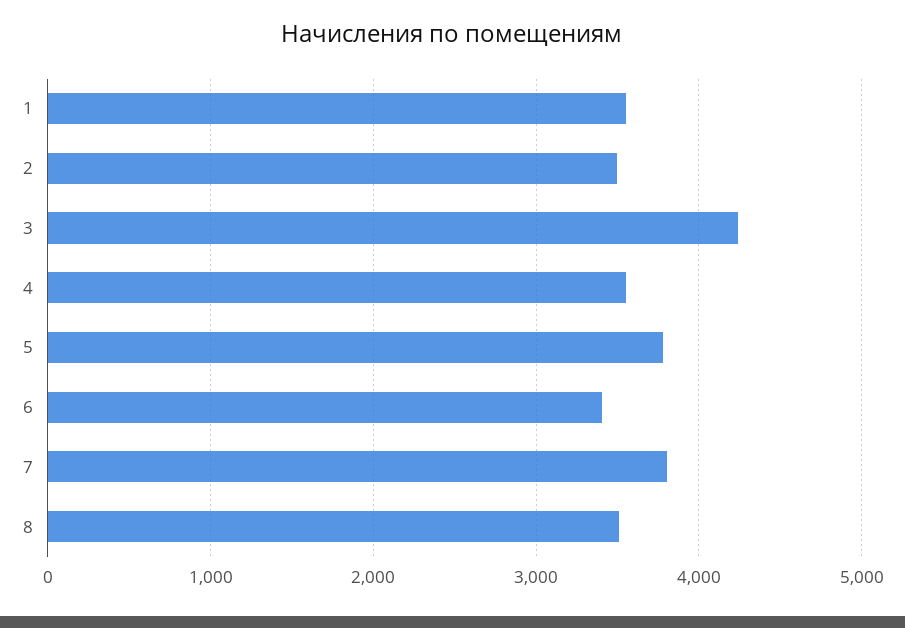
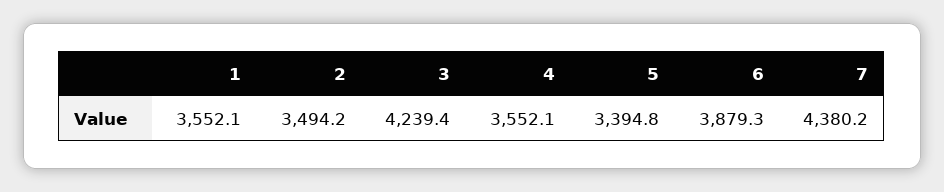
  {
    "1": 3552.1,
    "2": 3494.2,
    "3": 4239.4,
    "4": 3552.1,
-   "5": 3800,
+   "5": 3394.8,
-   "6": 3400,
+   "6": 3879.3,
-   "7": 3800,
+   "7": 4380.2
-   "8": 3500
  }

